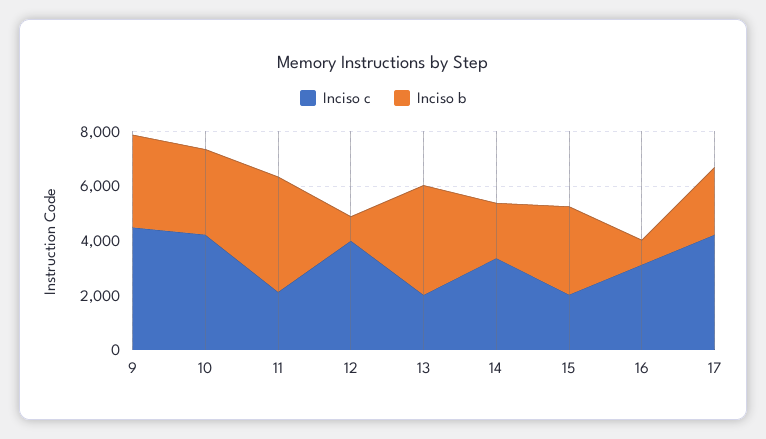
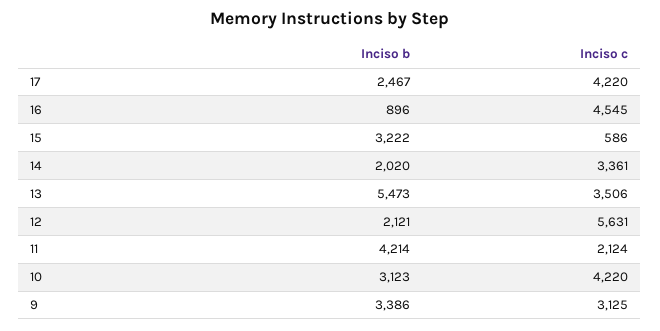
  {
    "Inciso c": {
-     "9": 4500,
+     "9": 3125,
      "10": 4220,
      "11": 2124,
-     "12": 4000,
+     "12": 5631,
-     "13": 2000,
+     "13": 3506,
      "14": 3361,
-     "15": 2000,
+     "15": 586,
-     "16": 3000,
+     "16": 4545,
      "17": 4220
    },
    "Inciso b": {
      "9": 3386,
      "10": 3123,
      "11": 4214,
-     "12": 1000,
+     "12": 2121,
-     "13": 4000,
+     "13": 5473,
      "14": 2020,
      "15": 3222,
      "16": 896,
      "17": 2467
    }
  }

